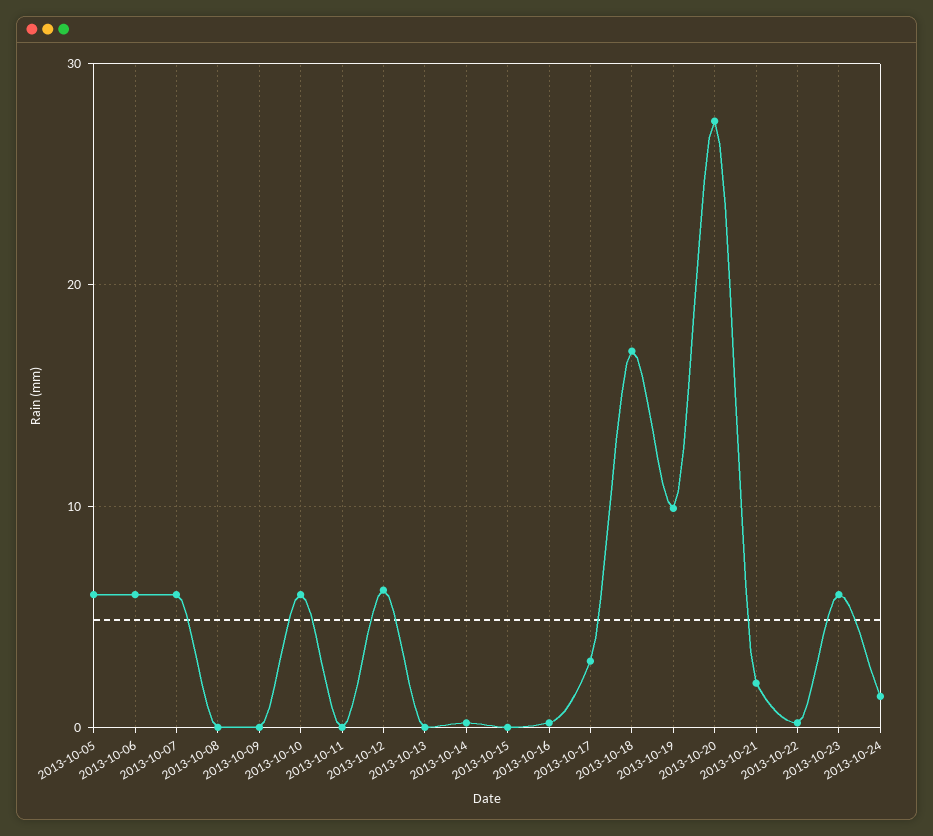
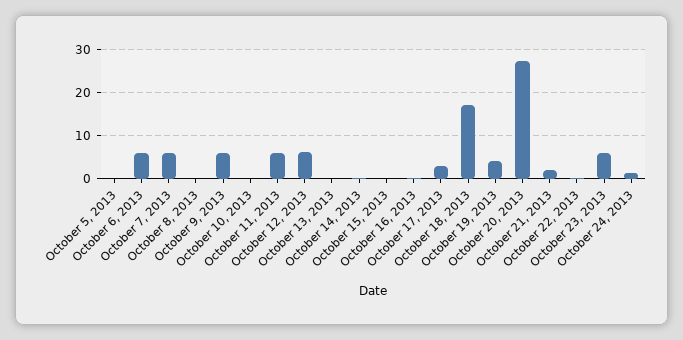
  {
-   "2013-10-05": 6,
+   "2013-10-05": 0,
    "2013-10-06": 6,
    "2013-10-07": 6,
    "2013-10-08": 0,
-   "2013-10-09": 0,
+   "2013-10-09": 6,
-   "2013-10-10": 6,
+   "2013-10-10": 0,
-   "2013-10-11": 0,
+   "2013-10-11": 6,
    "2013-10-12": 6,
    "2013-10-13": 0,
    "2013-10-14": 0,
    "2013-10-15": 0,
    "2013-10-16": 0,
    "2013-10-17": 3,
    "2013-10-18": 17,
-   "2013-10-19": 10,
+   "2013-10-19": 4,
    "2013-10-20": 27,
    "2013-10-21": 2,
    "2013-10-22": 0,
    "2013-10-23": 6,
    "2013-10-24": 1
  }

